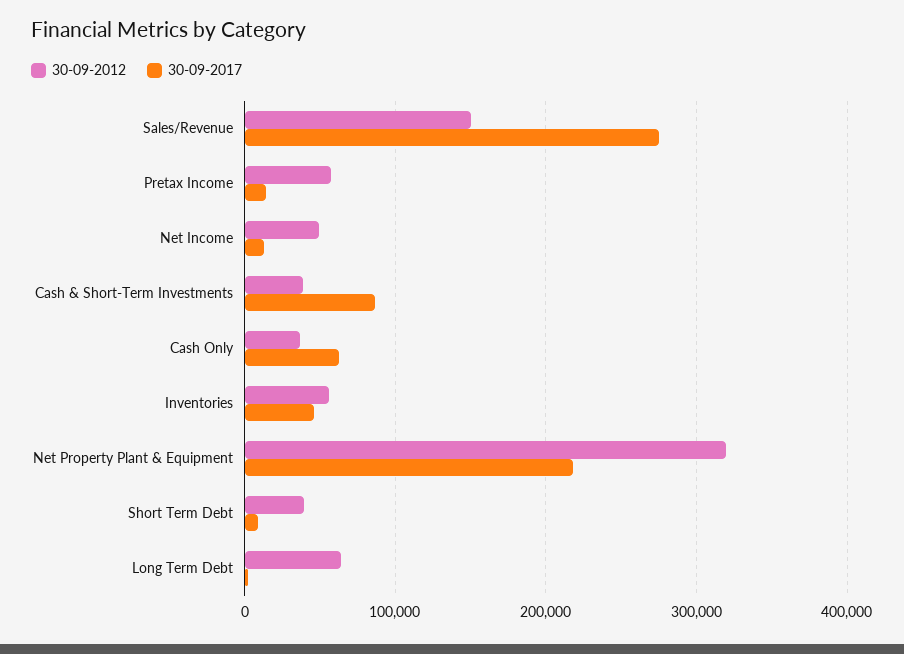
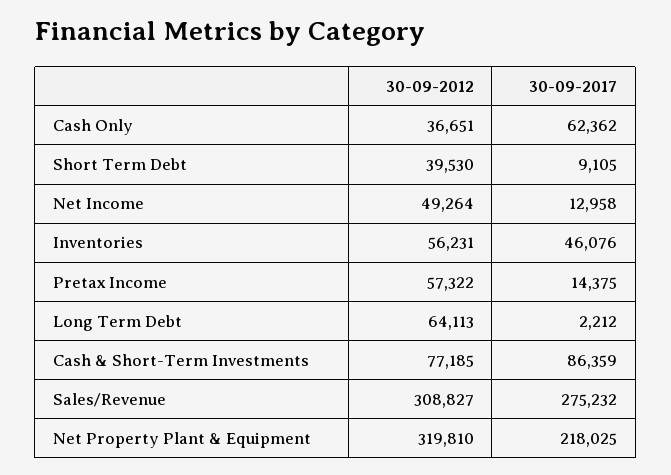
  {
    "30-09-2012": {
-     "Sales/Revenue": 150000,
+     "Sales/Revenue": 308827,
      "Pretax Income": 57322,
      "Net Income": 49264,
-     "Cash & Short-Term Investments": 40000,
+     "Cash & Short-Term Investments": 77185,
      "Cash Only": 36651,
      "Inventories": 56231,
      "Net Property Plant & Equipment": 319810,
      "Short Term Debt": 39530,
      "Long Term Debt": 64113
    },
    "30-09-2017": {
      "Sales/Revenue": 275232,
      "Pretax Income": 14375,
      "Net Income": 12958,
      "Cash & Short-Term Investments": 86359,
      "Cash Only": 62362,
      "Inventories": 46076,
      "Net Property Plant & Equipment": 218025,
      "Short Term Debt": 9105,
      "Long Term Debt": 2212
    }
  }

